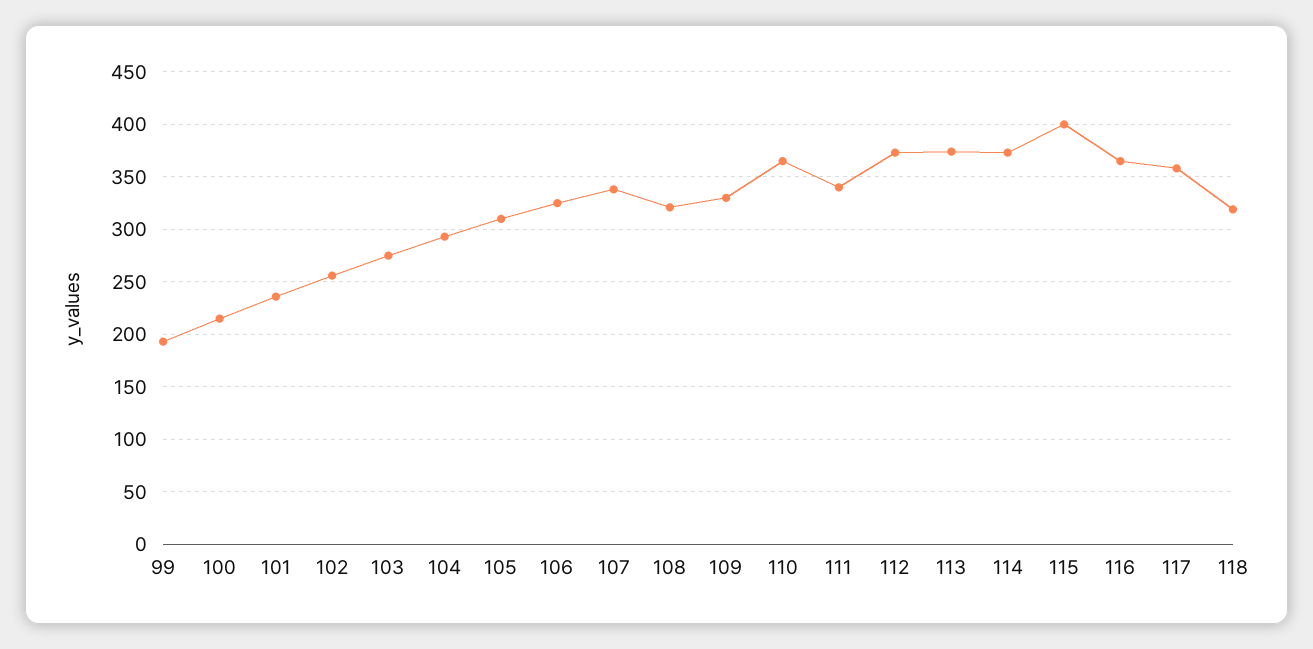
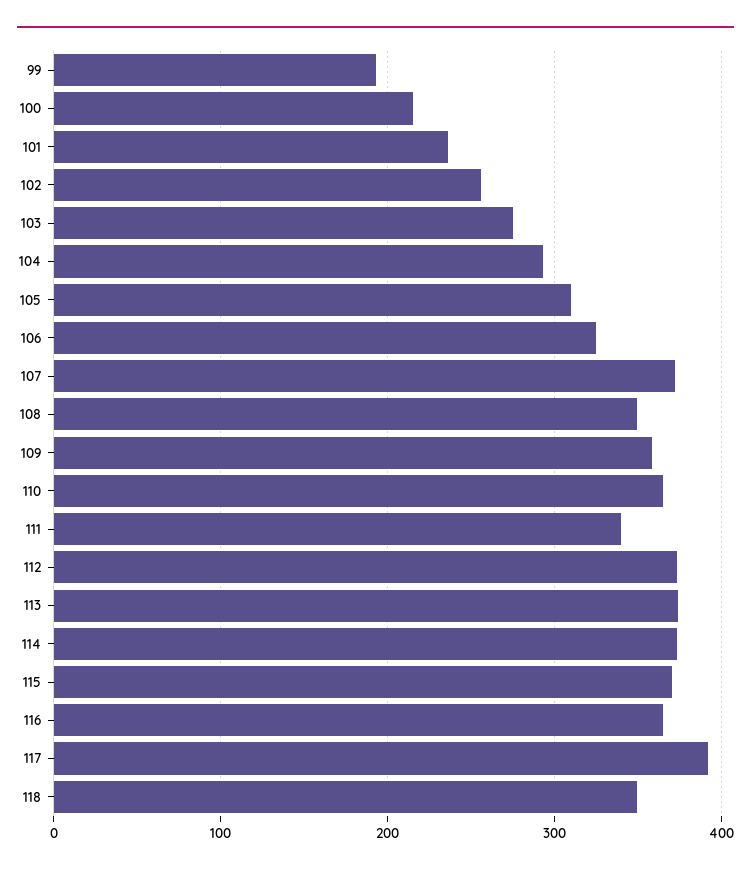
  {
    "99": 190,
    "100": 220,
    "101": 240,
    "102": 260,
    "103": 280,
    "104": 290,
    "105": 310,
    "106": 330,
-   "107": 340,
+   "107": 370,
-   "108": 320,
+   "108": 350,
-   "109": 330,
+   "109": 360,
    "110": 370,
    "111": 340,
    "112": 370,
    "113": 370,
    "114": 370,
-   "115": 400,
+   "115": 370,
    "116": 370,
-   "117": 360,
+   "117": 390,
-   "118": 320
+   "118": 350
  }

